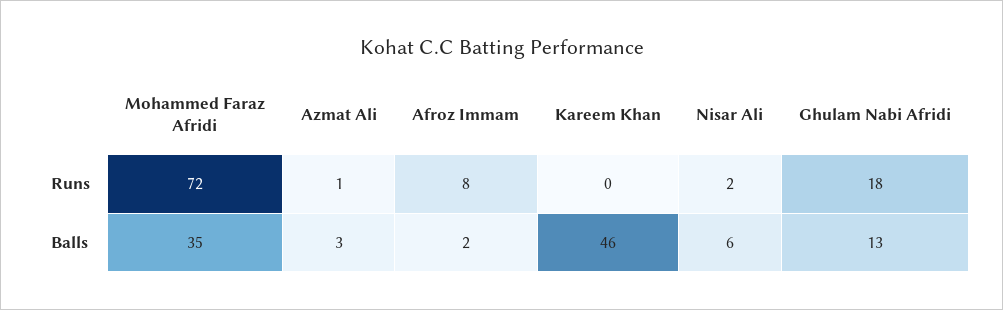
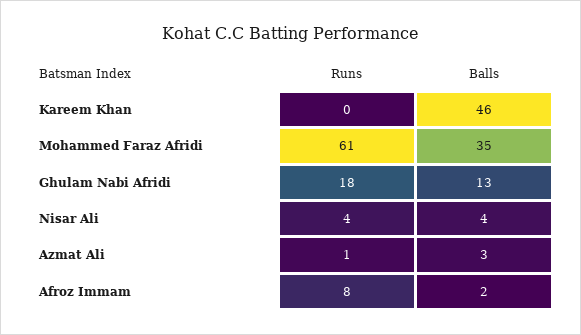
  {
    "Mohammed Faraz Afridi": {
-     "Runs": 72,
+     "Runs": 61,
      "Balls": 35
    },
    "Azmat Ali": {
      "Runs": 1,
      "Balls": 3
    },
    "Afroz Immam": {
      "Runs": 8,
      "Balls": 2
    },
    "Kareem Khan": {
      "Runs": 0,
      "Balls": 46
    },
    "Nisar Ali": {
-     "Runs": 2,
+     "Runs": 4,
-     "Balls": 6
+     "Balls": 4
    },
    "Ghulam Nabi Afridi": {
      "Runs": 18,
      "Balls": 13
    }
  }

